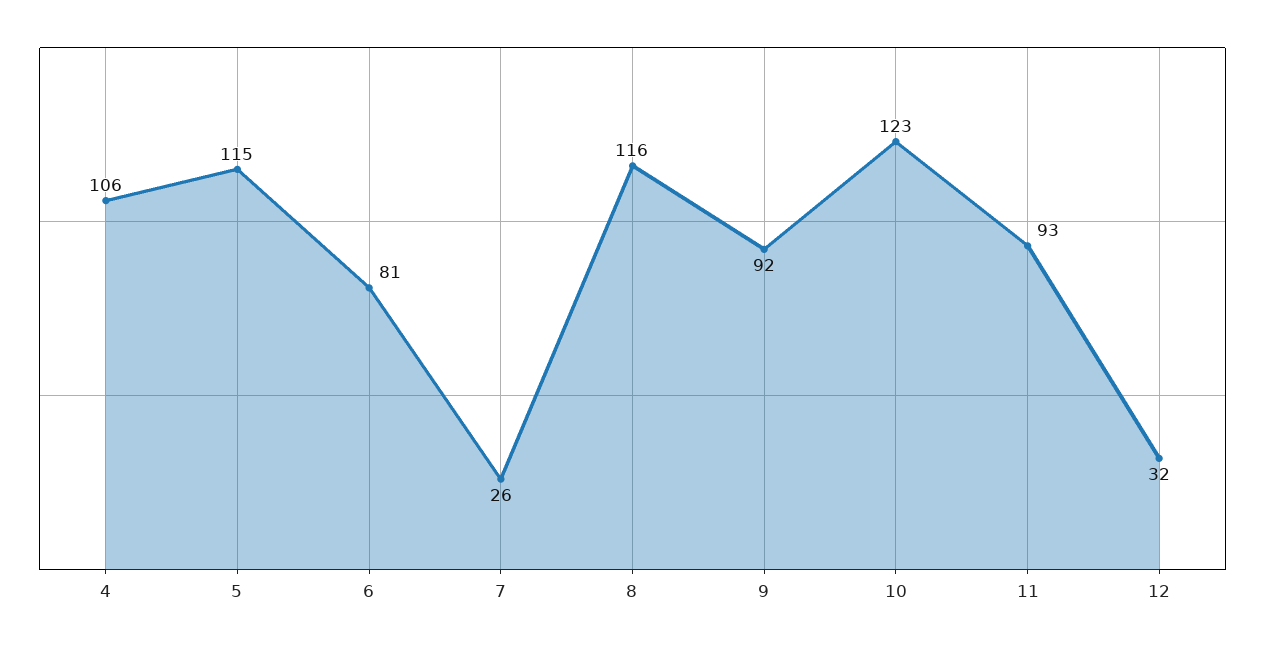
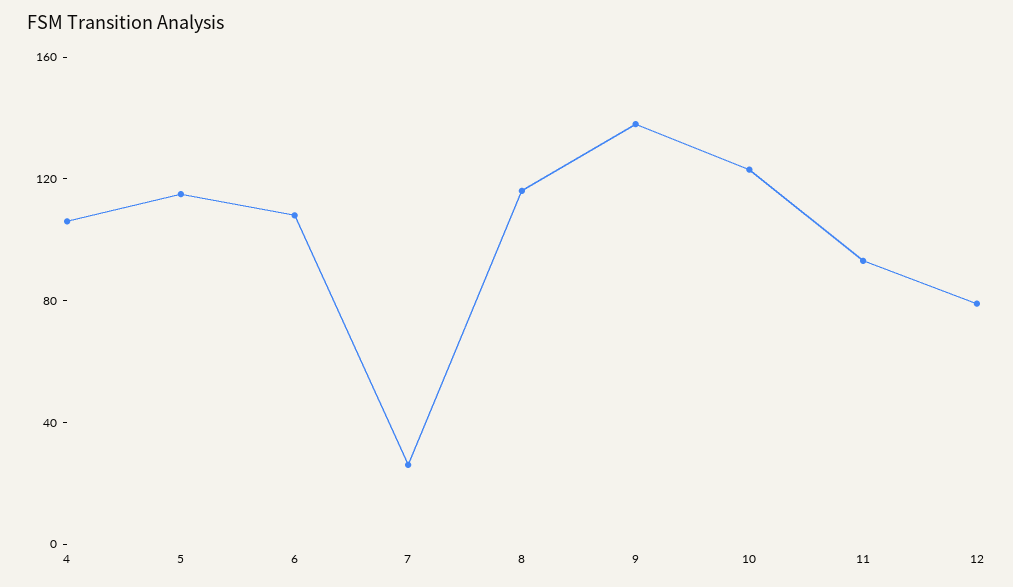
  {
    "4": 106,
    "5": 115,
-   "6": 81,
+   "6": 110,
    "7": 26,
    "8": 116,
-   "9": 92,
+   "9": 140,
    "10": 123,
    "11": 93,
-   "12": 32
+   "12": 80
  }

